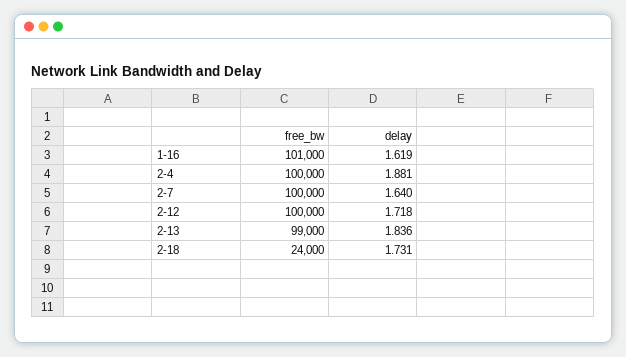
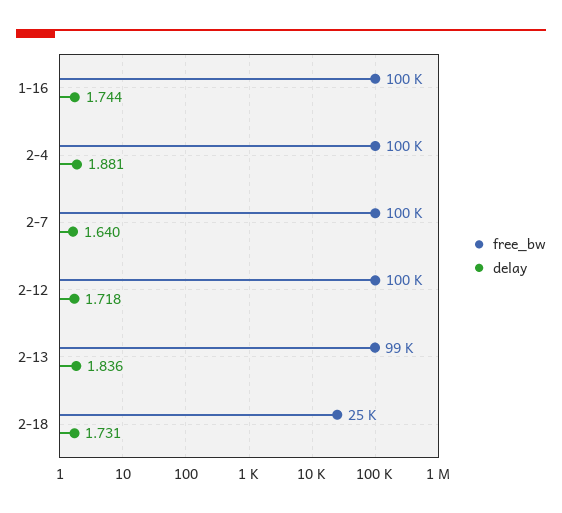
  {
    "free_bw": {
-     "1-16": 101000,
+     "1-16": 100000,
      "2-4": 100000,
      "2-7": 100000,
      "2-12": 100000,
      "2-13": 99000,
-     "2-18": 24000
+     "2-18": 25000
    },
    "delay": {
-     "1-16": 1.619,
+     "1-16": 1.744,
      "2-4": 1.881,
      "2-7": 1.64,
      "2-12": 1.718,
      "2-13": 1.836,
      "2-18": 1.731
    }
  }

